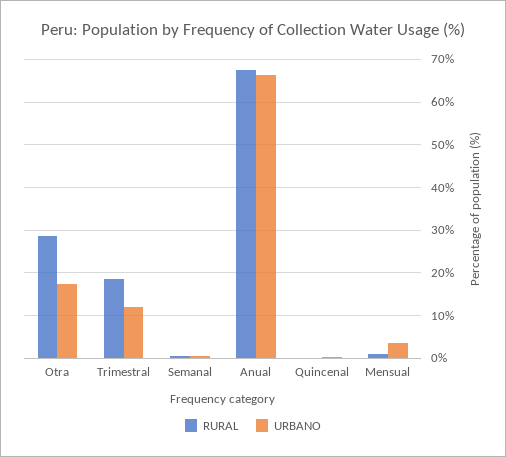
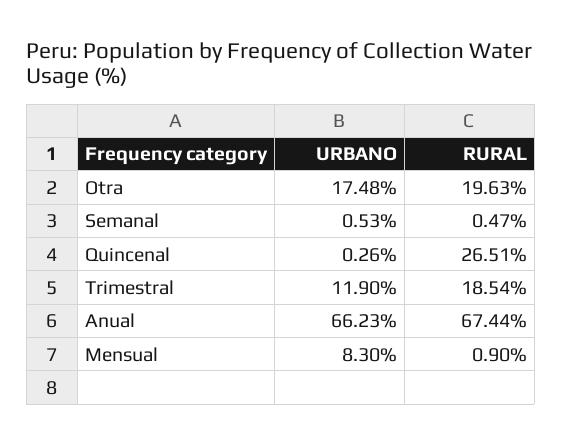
  {
    "RURAL": {
-     "Otra": 28,
+     "Otra": 19.63,
      "Trimestral": 18.54,
      "Semanal": 0.47,
      "Anual": 67.44,
-     "Quincenal": 0,
+     "Quincenal": 26.51,
      "Mensual": 0.9
    },
    "URBANO": {
      "Otra": 17.48,
      "Trimestral": 11.9,
      "Semanal": 0.53,
      "Anual": 66.23,
      "Quincenal": 0.26,
-     "Mensual": 4
+     "Mensual": 8.3
    }
  }

